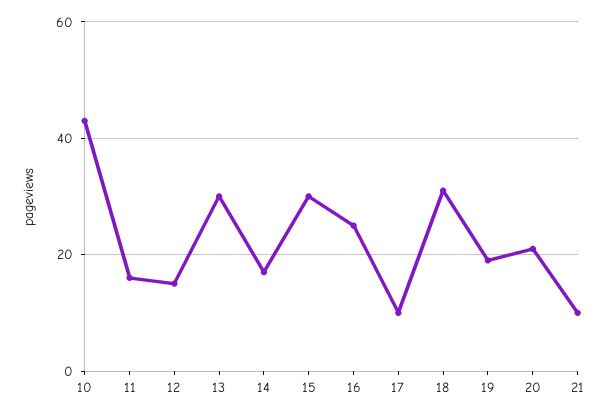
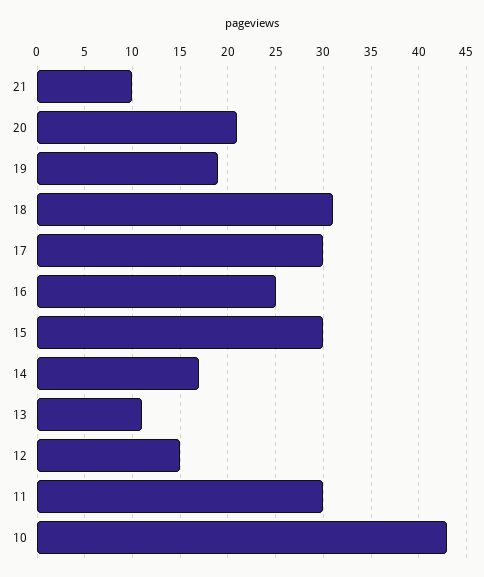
  {
    "10": 43,
-   "11": 15,
+   "11": 30,
    "12": 15,
-   "13": 30,
+   "13": 11,
    "14": 17,
    "15": 30,
    "16": 25,
-   "17": 10,
+   "17": 30,
    "18": 31,
    "19": 19,
    "20": 21,
    "21": 10
  }

